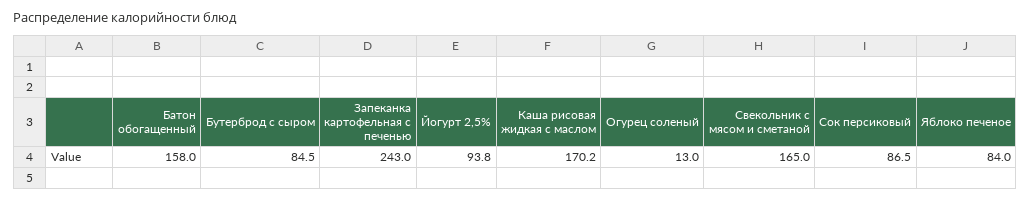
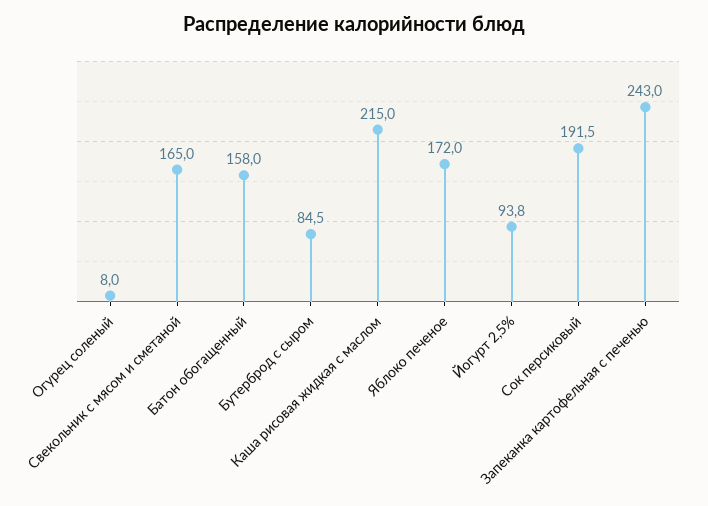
  {
    "Батон обогащенный": 158,
    "Бутерброд с сыром": 84.5,
    "Запеканка картофельная с печенью": 243,
    "Йогурт 2,5%": 93.8,
-   "Каша рисовая жидкая с маслом": 170.2,
+   "Каша рисовая жидкая с маслом": 215,
-   "Огурец соленый": 13,
+   "Огурец соленый": 8,
    "Свекольник с мясом и сметаной": 165,
-   "Сок персиковый": 86.5,
+   "Сок персиковый": 191.5,
-   "Яблоко печеное": 84
+   "Яблоко печеное": 172
  }

